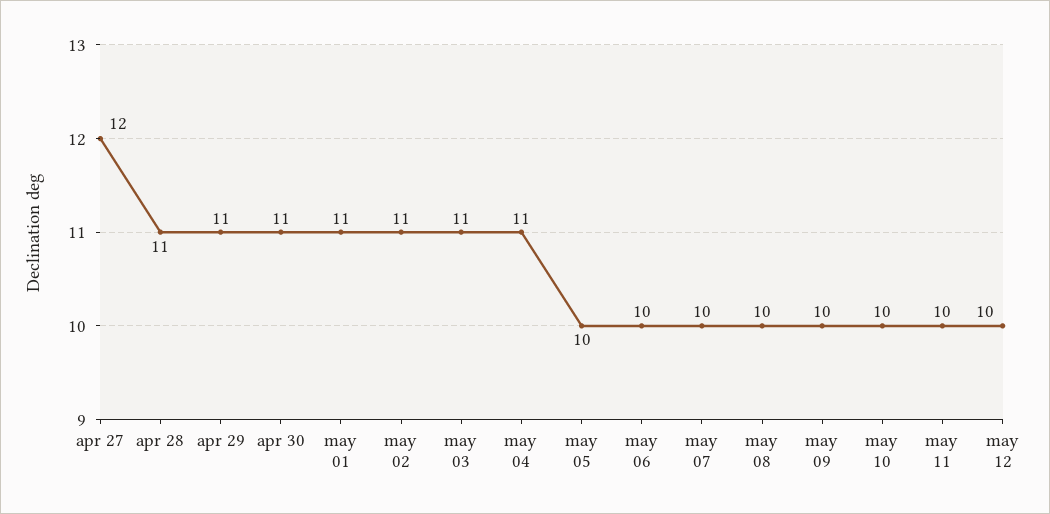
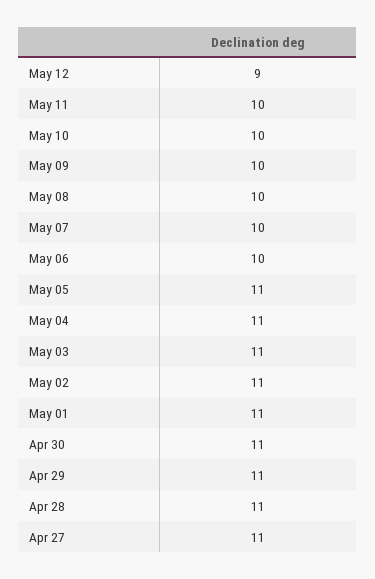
  {
-   "apr 27": 12,
+   "apr 27": 11,
    "apr 28": 11,
    "apr 29": 11,
    "apr 30": 11,
    "may 01": 11,
    "may 02": 11,
    "may 03": 11,
    "may 04": 11,
-   "may 05": 10,
+   "may 05": 11,
    "may 06": 10,
    "may 07": 10,
    "may 08": 10,
    "may 09": 10,
    "may 10": 10,
    "may 11": 10,
-   "may 12": 10
+   "may 12": 9
  }

